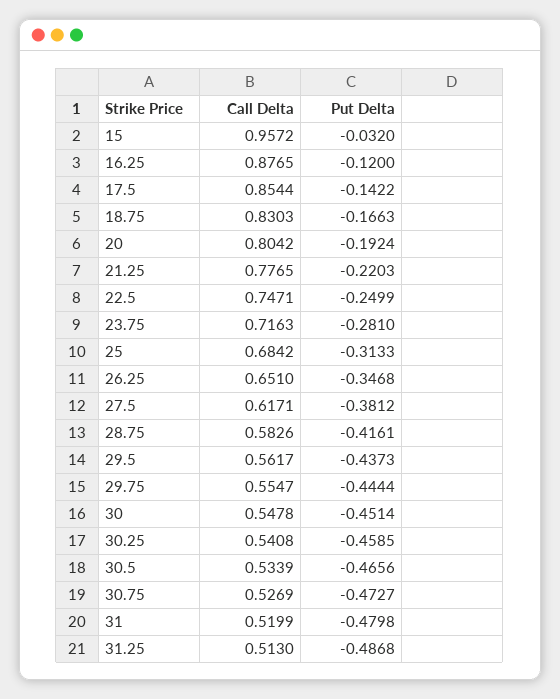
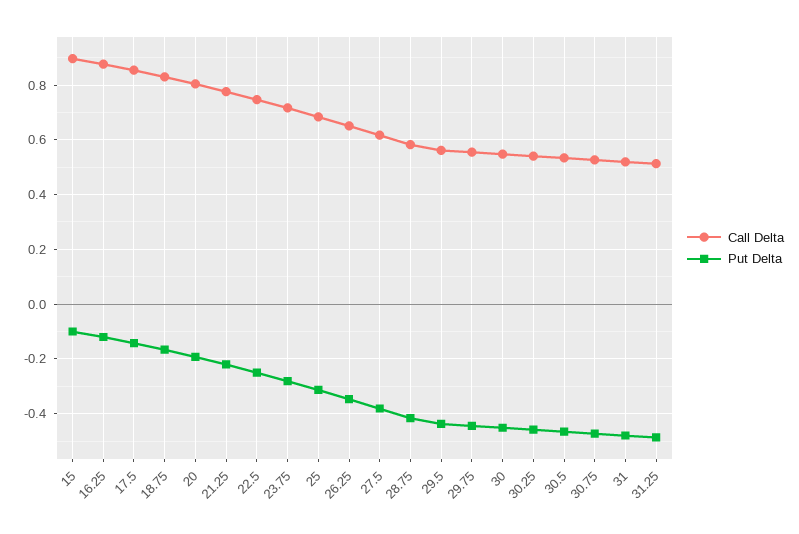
  {
    "Call Delta": {
-     "15": 0.9572,
+     "15": 0.9,
      "16.25": 0.8765,
      "17.5": 0.8544,
      "18.75": 0.8303,
      "20": 0.8042,
      "21.25": 0.7765,
      "22.5": 0.7471,
      "23.75": 0.7163,
      "25": 0.6842,
      "26.25": 0.651,
      "27.5": 0.6171,
      "28.75": 0.5826,
      "29.5": 0.5617,
      "29.75": 0.5547,
      "30": 0.5478,
      "30.25": 0.5408,
      "30.5": 0.5339,
      "30.75": 0.5269,
      "31": 0.5199,
      "31.25": 0.513
    },
    "Put Delta": {
-     "15": -0.032,
+     "15": -0.1,
      "16.25": -0.12,
      "17.5": -0.1422,
      "18.75": -0.1663,
      "20": -0.1924,
      "21.25": -0.2203,
      "22.5": -0.2499,
      "23.75": -0.281,
      "25": -0.3133,
      "26.25": -0.3468,
      "27.5": -0.3812,
      "28.75": -0.4161,
      "29.5": -0.4373,
      "29.75": -0.4444,
      "30": -0.4514,
      "30.25": -0.4585,
      "30.5": -0.4656,
      "30.75": -0.4727,
      "31": -0.4798,
      "31.25": -0.4868
    }
  }

